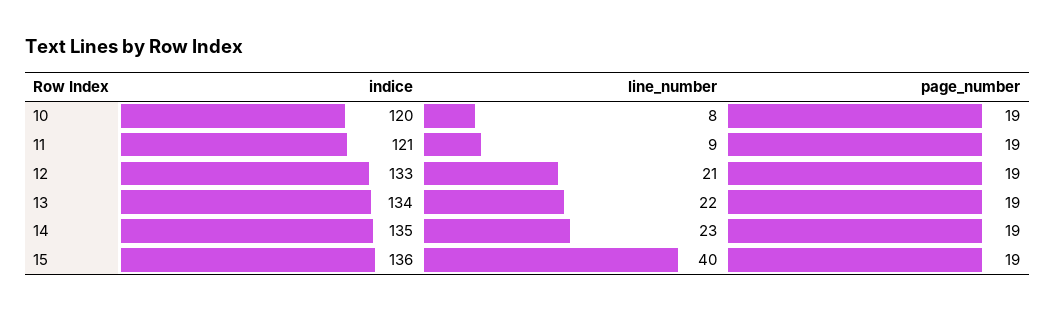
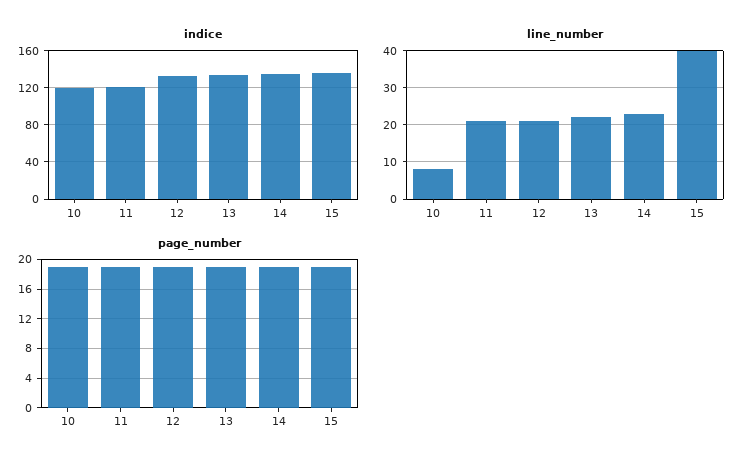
  {
    "indice": {
      "10": 120,
      "11": 121,
      "12": 133,
      "13": 134,
      "14": 135,
      "15": 136
    },
    "line_number": {
      "10": 8,
-     "11": 9,
+     "11": 20,
      "12": 21,
      "13": 22,
      "14": 23,
      "15": 40
    },
    "page_number": {
      "10": 19,
      "11": 19,
      "12": 19,
      "13": 19,
      "14": 19,
      "15": 19
    }
  }

